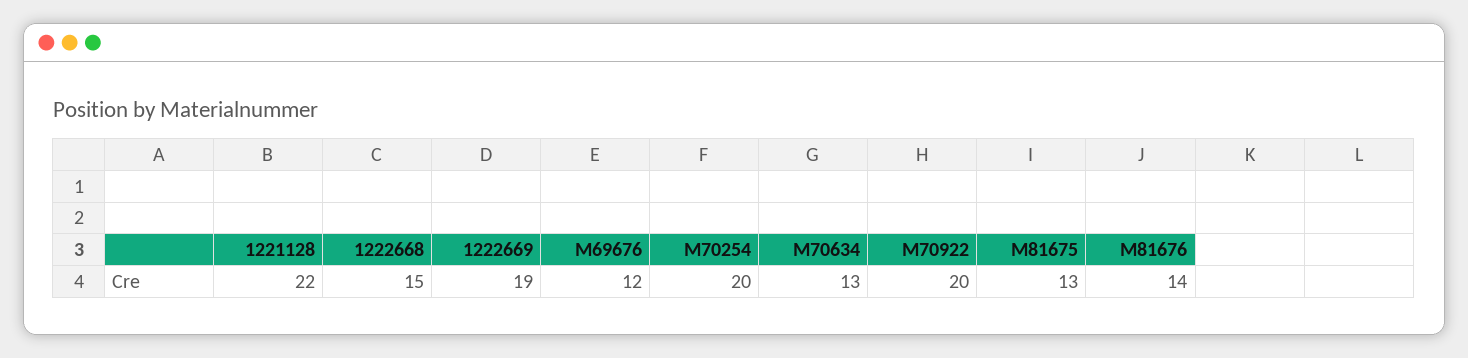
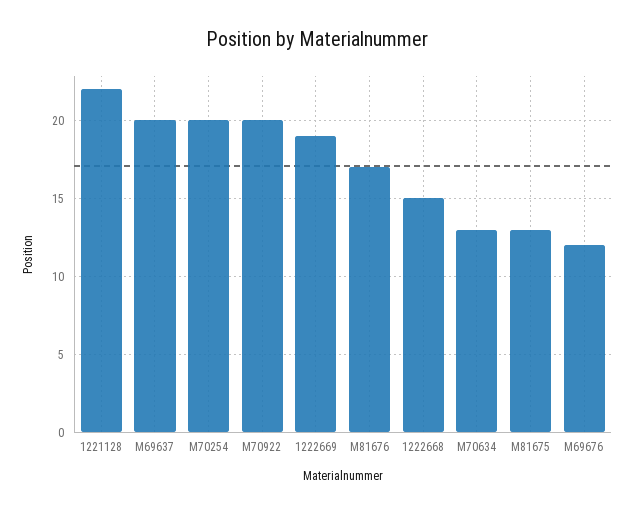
  {
    "1221128": 22,
    "1222668": 15,
    "1222669": 19,
    "M69676": 12,
    "M70254": 20,
    "M70634": 13,
    "M70922": 20,
    "M81675": 13,
-   "M81676": 14
+   "M81676": 17,
+   "M69637": 20
  }

